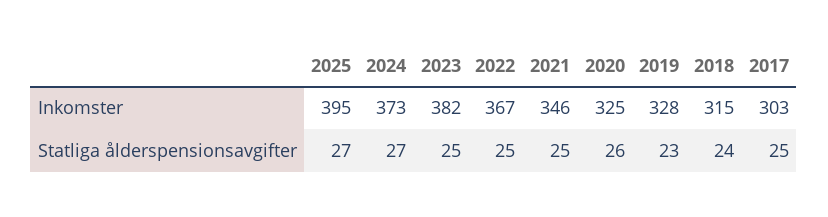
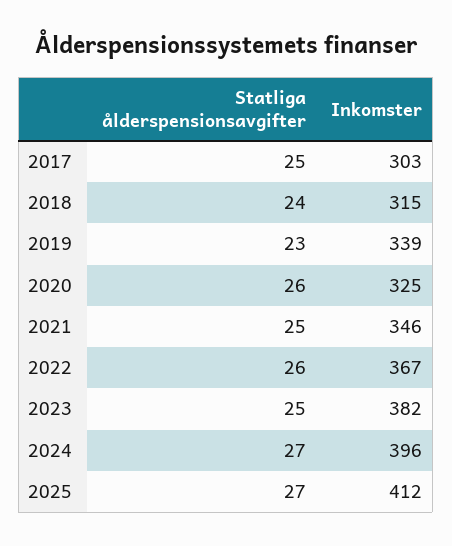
  {
    "2025": {
-     "Inkomster": 395,
+     "Inkomster": 412,
      "Statliga ålderspensionsavgifter": 27
    },
    "2024": {
-     "Inkomster": 373,
+     "Inkomster": 396,
      "Statliga ålderspensionsavgifter": 27
    },
    "2023": {
      "Inkomster": 382,
      "Statliga ålderspensionsavgifter": 25
    },
    "2022": {
      "Inkomster": 367,
-     "Statliga ålderspensionsavgifter": 25
+     "Statliga ålderspensionsavgifter": 26
    },
    "2021": {
      "Inkomster": 346,
      "Statliga ålderspensionsavgifter": 25
    },
    "2020": {
      "Inkomster": 325,
      "Statliga ålderspensionsavgifter": 26
    },
    "2019": {
-     "Inkomster": 328,
+     "Inkomster": 339,
      "Statliga ålderspensionsavgifter": 23
    },
    "2018": {
      "Inkomster": 315,
      "Statliga ålderspensionsavgifter": 24
    },
    "2017": {
      "Inkomster": 303,
      "Statliga ålderspensionsavgifter": 25
    }
  }

